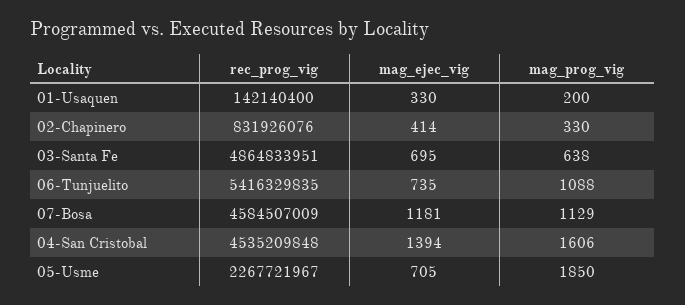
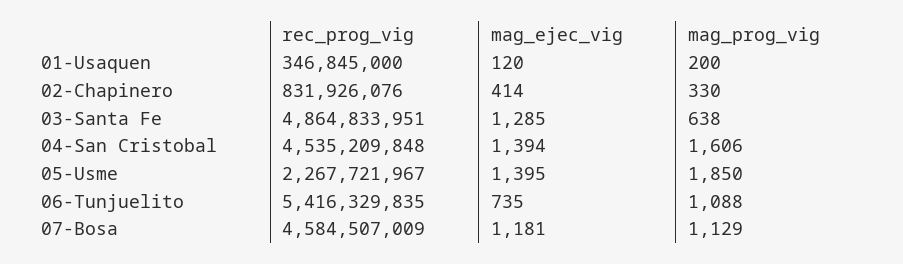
  {
    "rec_prog_vig": {
-     "01-Usaquen": 142140400,
+     "01-Usaquen": 346845000,
      "02-Chapinero": 831926076,
      "03-Santa Fe": 4864833951,
      "06-Tunjuelito": 5416329835,
      "07-Bosa": 4584507009,
      "04-San Cristobal": 4535209848,
      "05-Usme": 2267721967
    },
    "mag_ejec_vig": {
-     "01-Usaquen": 330,
+     "01-Usaquen": 120,
      "02-Chapinero": 414,
-     "03-Santa Fe": 695,
+     "03-Santa Fe": 1285,
      "06-Tunjuelito": 735,
      "07-Bosa": 1181,
      "04-San Cristobal": 1394,
-     "05-Usme": 705
+     "05-Usme": 1395
    },
    "mag_prog_vig": {
      "01-Usaquen": 200,
      "02-Chapinero": 330,
      "03-Santa Fe": 638,
      "06-Tunjuelito": 1088,
      "07-Bosa": 1129,
      "04-San Cristobal": 1606,
      "05-Usme": 1850
    }
  }

